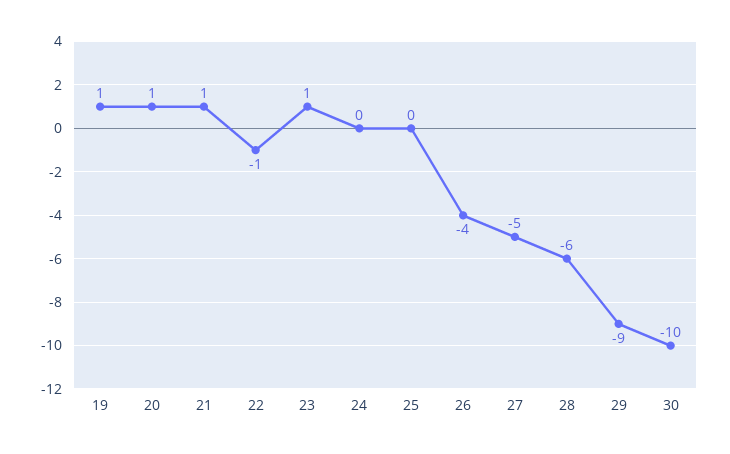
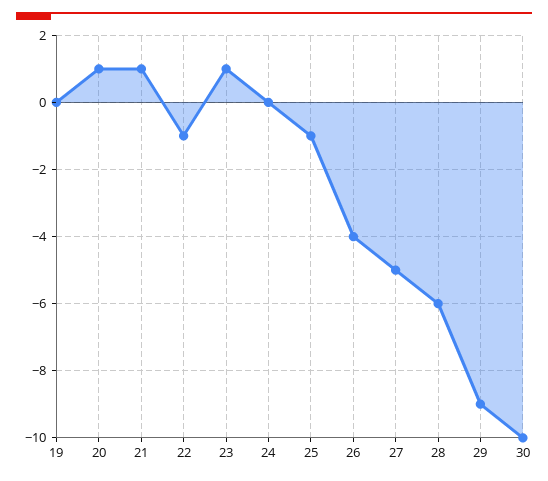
  {
-   "19": 1,
+   "19": 0,
    "20": 1,
    "21": 1,
    "22": -1,
    "23": 1,
    "24": 0,
-   "25": 0,
+   "25": -1,
    "26": -4,
    "27": -5,
    "28": -6,
    "29": -9,
    "30": -10
  }

